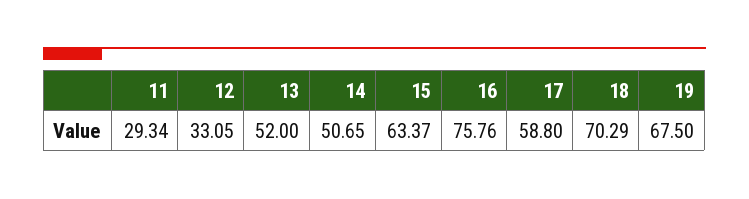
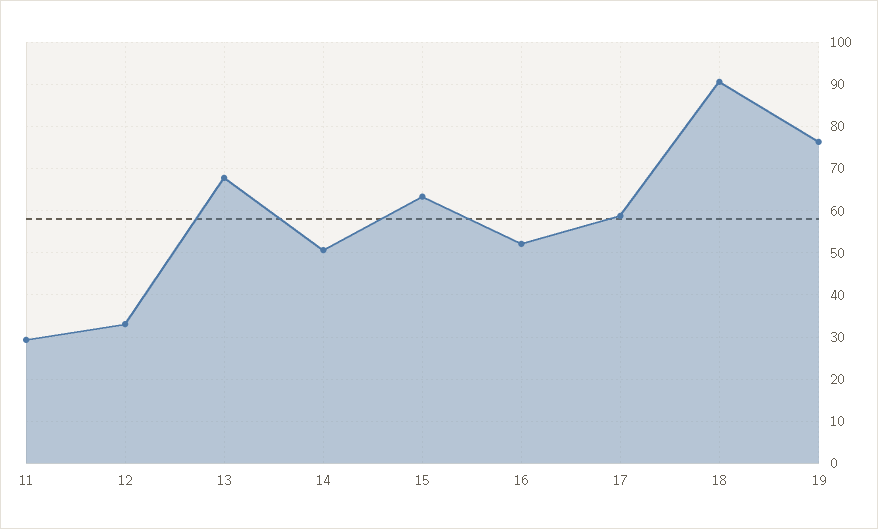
  {
    "11": 29.34,
    "12": 33.05,
-   "13": 52,
+   "13": 68,
    "14": 50.65,
    "15": 63.37,
-   "16": 75.76,
+   "16": 52,
    "17": 58.8,
-   "18": 70.29,
+   "18": 90,
-   "19": 67.5
+   "19": 76
  }

